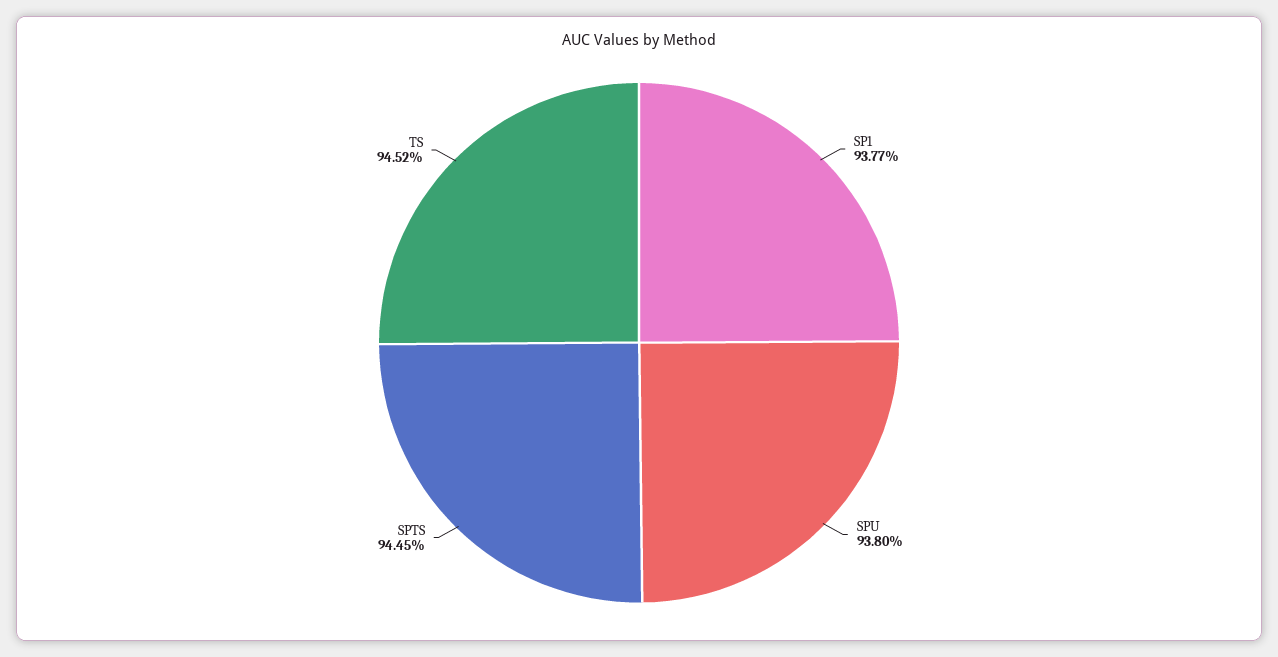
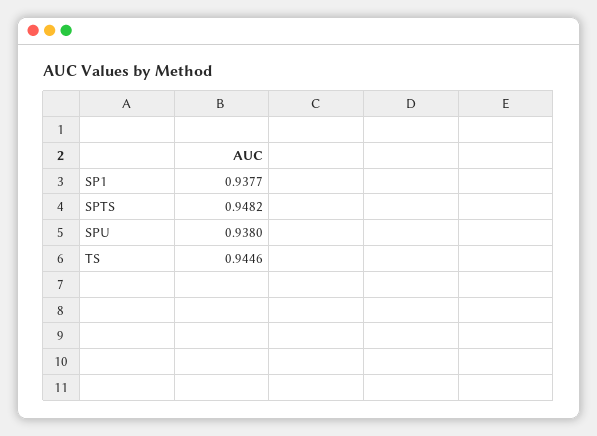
  {
    "SP1": 0.9377,
    "SPU": 0.938,
-   "SPTS": 0.9445,
+   "SPTS": 0.9482,
-   "TS": 0.9452
+   "TS": 0.9446
  }

